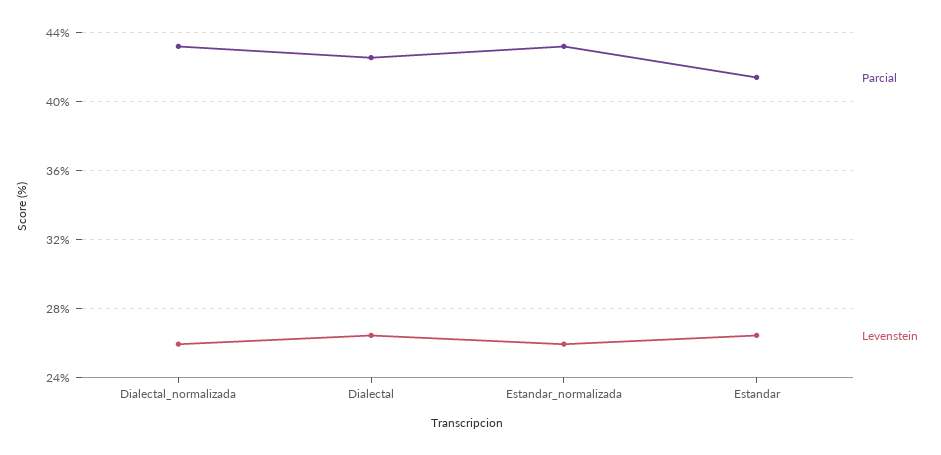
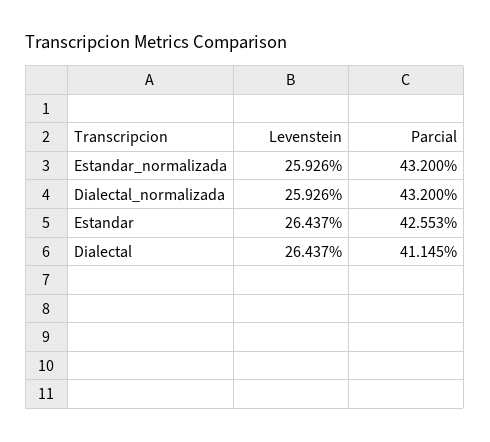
  {
    "Parcial": {
      "Dialectal_normalizada": 43.2,
-     "Dialectal": 42.5,
+     "Dialectal": 41.145,
      "Estandar_normalizada": 43.2,
-     "Estandar": 41.5
+     "Estandar": 42.553
    },
    "Levenstein": {
      "Dialectal_normalizada": 25.926,
      "Dialectal": 26.437,
      "Estandar_normalizada": 25.926,
      "Estandar": 26.437
    }
  }

